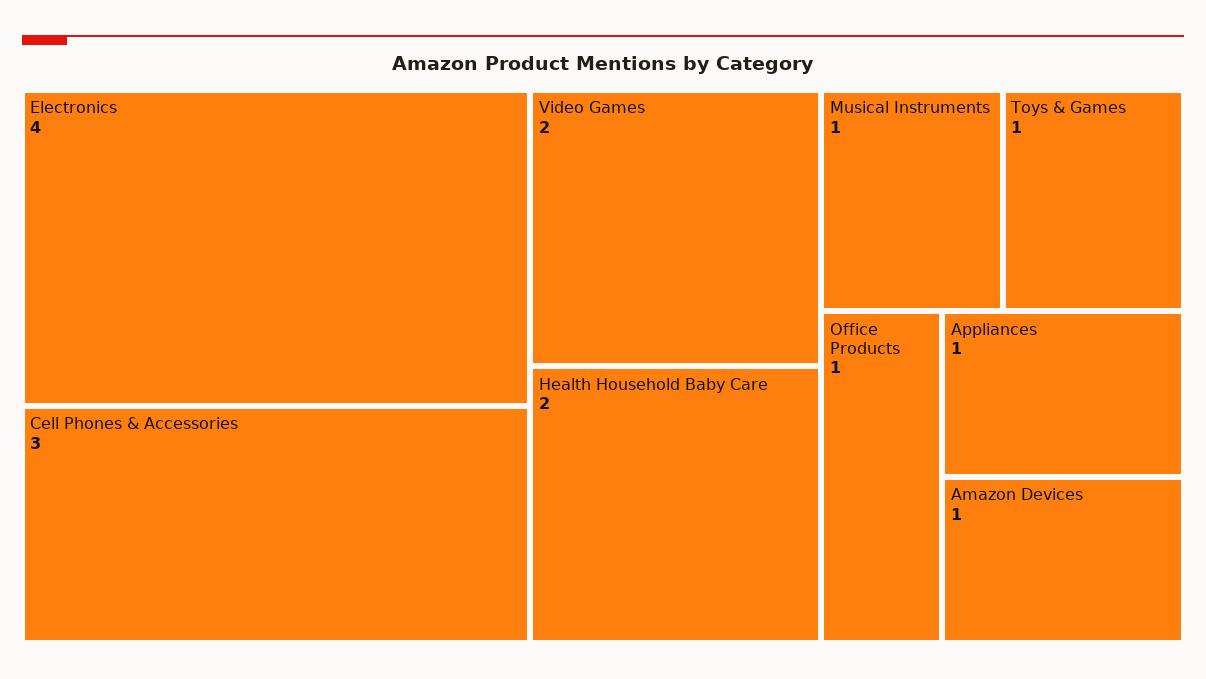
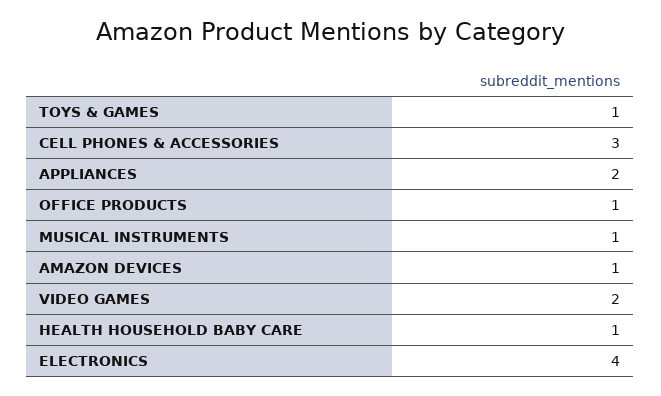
  {
    "Electronics": 4,
    "Cell Phones & Accessories": 3,
    "Video Games": 2,
-   "Health Household Baby Care": 2,
+   "Health Household Baby Care": 1,
    "Musical Instruments": 1,
    "Toys & Games": 1,
    "Office Products": 1,
-   "Appliances": 1,
+   "Appliances": 2,
    "Amazon Devices": 1
  }

